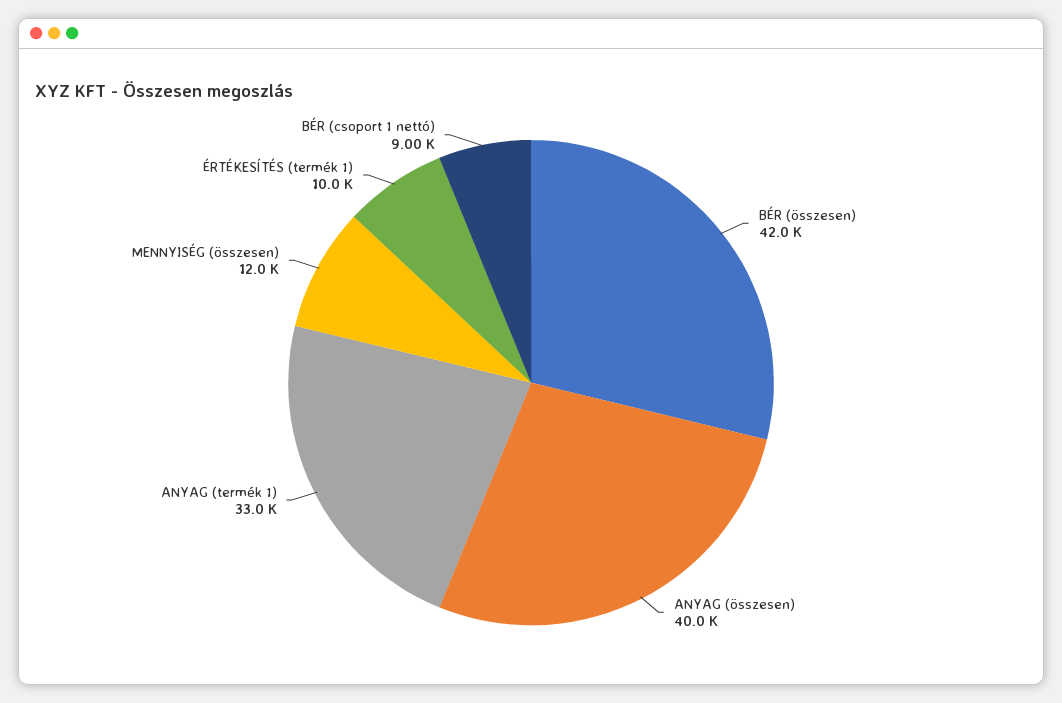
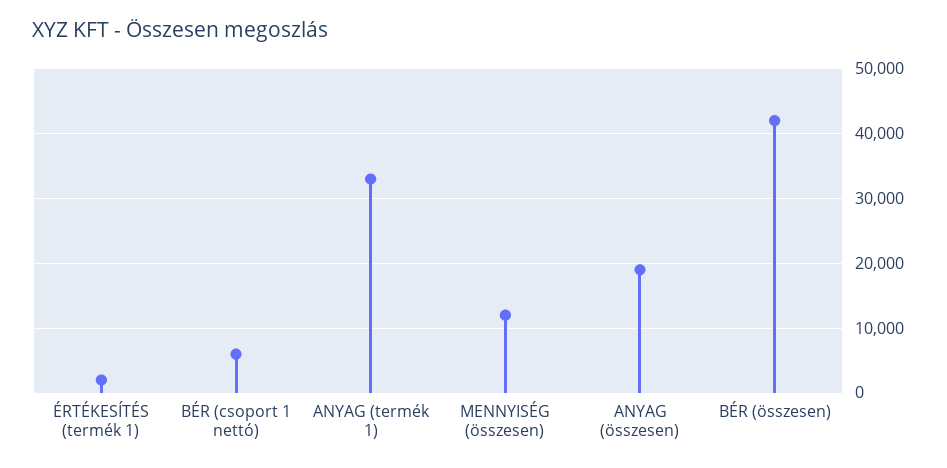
  {
    "BÉR (összesen)": 42000,
-   "ANYAG (összesen)": 40000,
+   "ANYAG (összesen)": 19000,
    "ANYAG (termék 1)": 33000,
    "MENNYISÉG (összesen)": 12000,
-   "ÉRTÉKESÍTÉS (termék 1)": 10000,
+   "ÉRTÉKESÍTÉS (termék 1)": 2000,
-   "BÉR (csoport 1 nettó)": 9000
+   "BÉR (csoport 1 nettó)": 6000
  }

